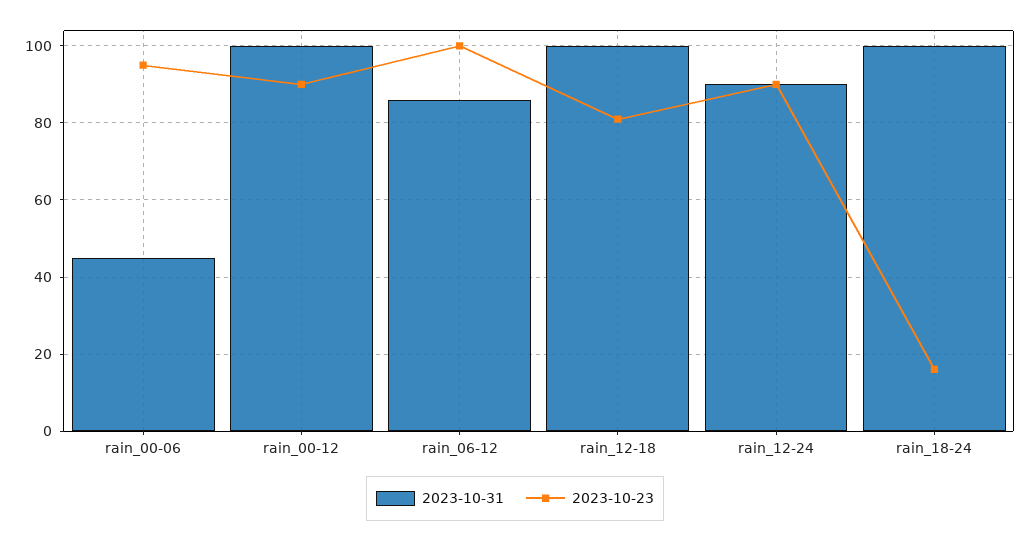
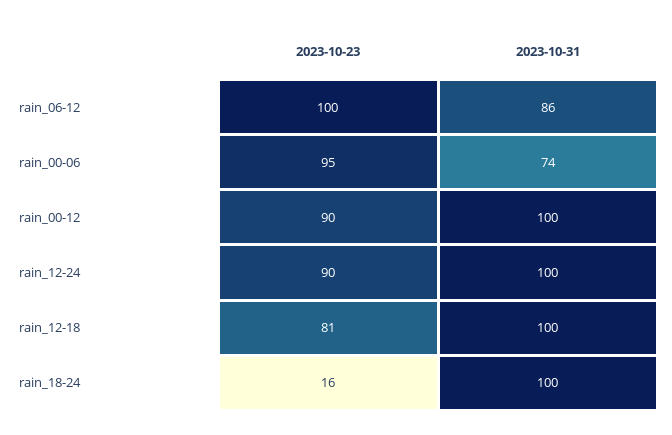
  {
    "2023-10-31": {
-     "rain_00-06": 45,
+     "rain_00-06": 74,
      "rain_00-12": 100,
      "rain_06-12": 86,
      "rain_12-18": 100,
-     "rain_12-24": 90,
+     "rain_12-24": 100,
      "rain_18-24": 100
    },
    "2023-10-23": {
      "rain_00-06": 95,
      "rain_00-12": 90,
      "rain_06-12": 100,
      "rain_12-18": 81,
      "rain_12-24": 90,
      "rain_18-24": 16
    }
  }

